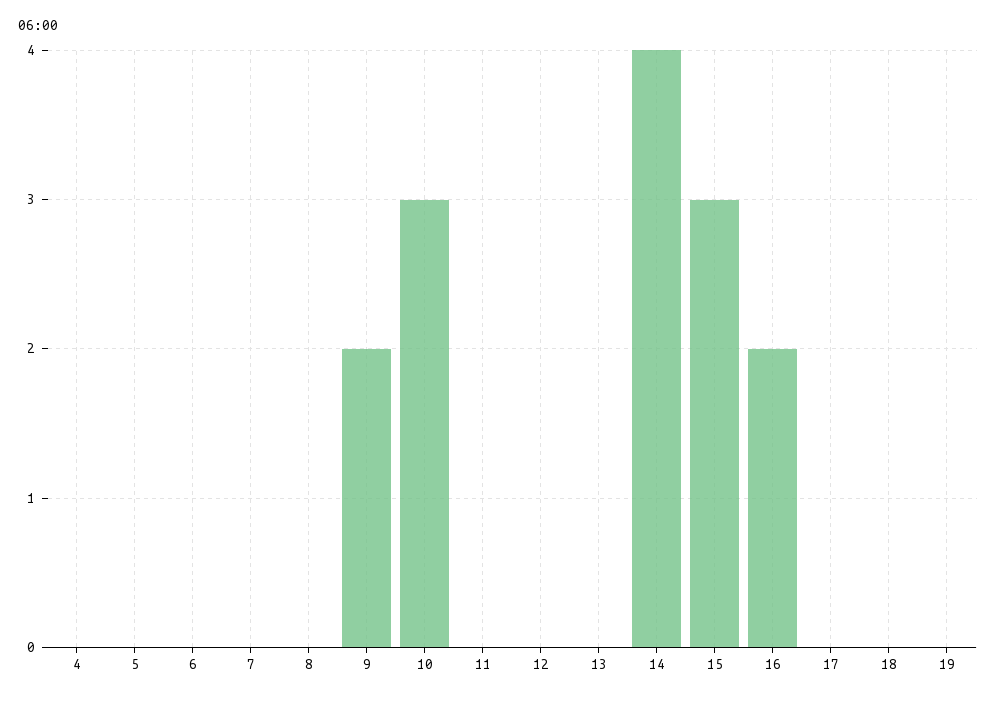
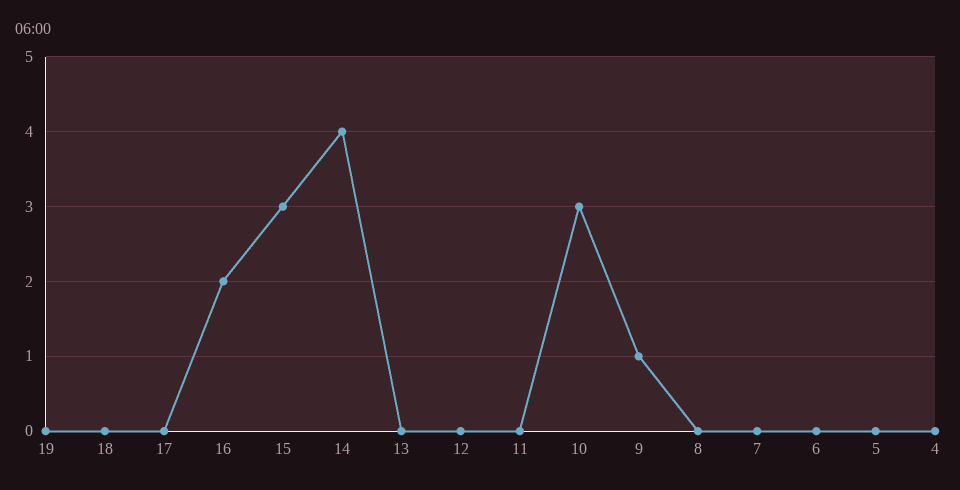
  {
    "4": 0,
    "5": 0,
    "6": 0,
    "7": 0,
    "8": 0,
-   "9": 2,
+   "9": 1,
    "10": 3,
    "11": 0,
    "12": 0,
    "13": 0,
    "14": 4,
    "15": 3,
    "16": 2,
    "17": 0,
    "18": 0,
    "19": 0
  }

